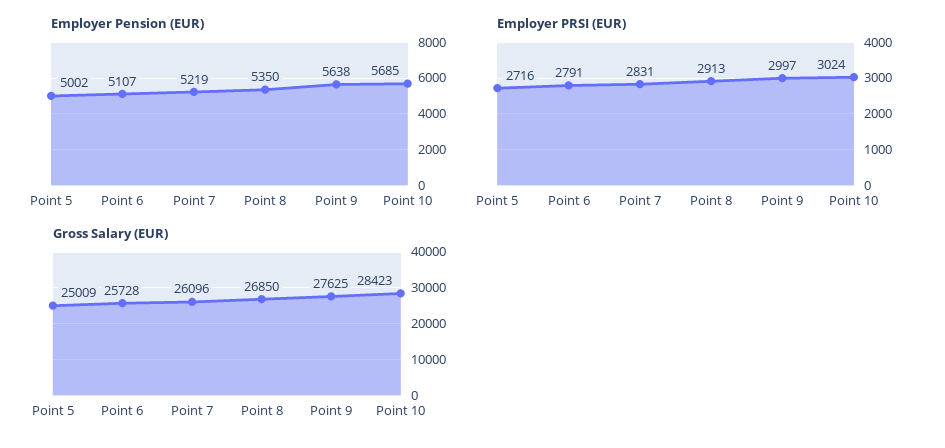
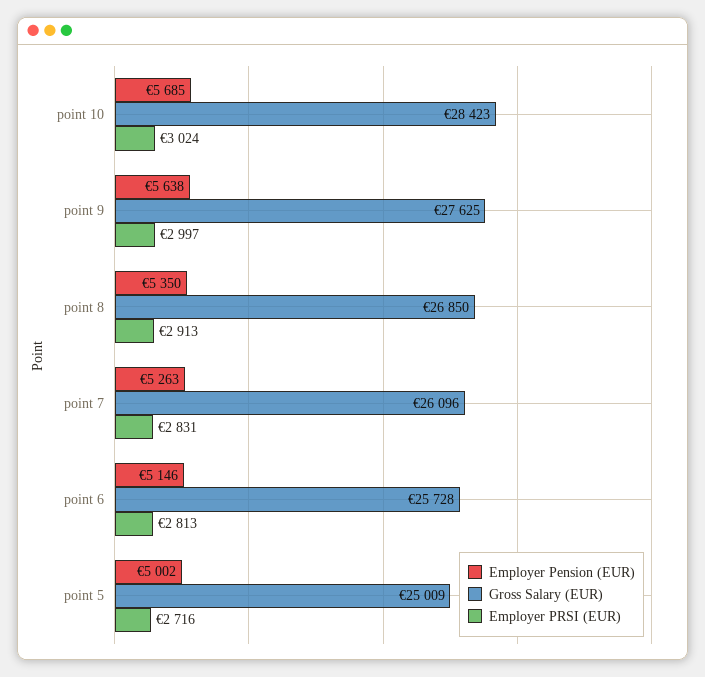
  {
    "Employer Pension (EUR)": {
      "Point 5": 5002,
-     "Point 6": 5107,
+     "Point 6": 5146,
-     "Point 7": 5219,
+     "Point 7": 5263,
      "Point 8": 5350,
      "Point 9": 5638,
      "Point 10": 5685
    },
    "Employer PRSI (EUR)": {
      "Point 5": 2716,
-     "Point 6": 2791,
+     "Point 6": 2813,
      "Point 7": 2831,
      "Point 8": 2913,
      "Point 9": 2997,
      "Point 10": 3024
    },
    "Gross Salary (EUR)": {
      "Point 5": 25009,
      "Point 6": 25728,
      "Point 7": 26096,
      "Point 8": 26850,
      "Point 9": 27625,
      "Point 10": 28423
    }
  }

